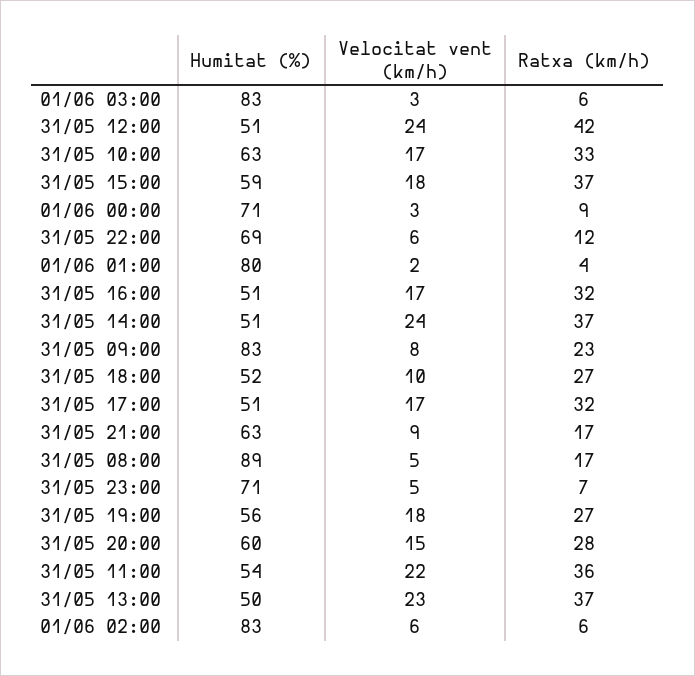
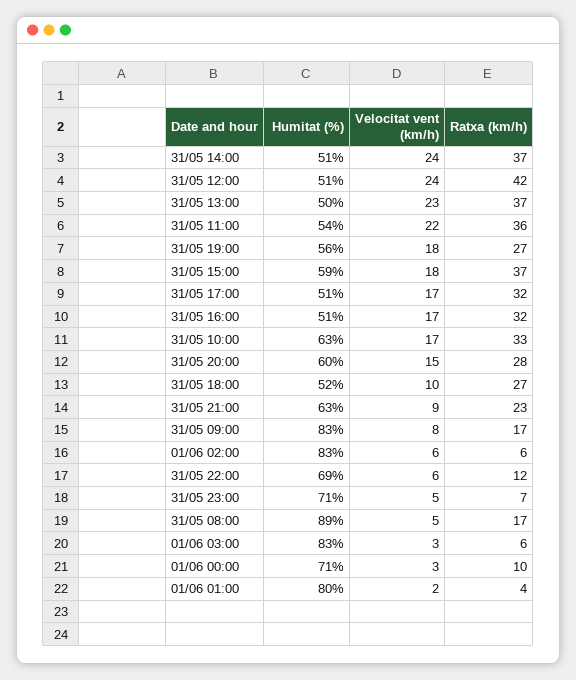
  {
    "Humitat (%)": {
      "01/06 03:00": 83,
      "31/05 12:00": 51,
      "31/05 10:00": 63,
      "31/05 15:00": 59,
      "01/06 00:00": 71,
      "31/05 22:00": 69,
      "01/06 01:00": 80,
      "31/05 16:00": 51,
      "31/05 14:00": 51,
      "31/05 09:00": 83,
      "31/05 18:00": 52,
      "31/05 17:00": 51,
      "31/05 21:00": 63,
      "31/05 08:00": 89,
      "31/05 23:00": 71,
      "31/05 19:00": 56,
      "31/05 20:00": 60,
      "31/05 11:00": 54,
      "31/05 13:00": 50,
      "01/06 02:00": 83
    },
    "Velocitat vent (km/h)": {
      "01/06 03:00": 3,
      "31/05 12:00": 24,
      "31/05 10:00": 17,
      "31/05 15:00": 18,
      "01/06 00:00": 3,
      "31/05 22:00": 6,
      "01/06 01:00": 2,
      "31/05 16:00": 17,
      "31/05 14:00": 24,
      "31/05 09:00": 8,
      "31/05 18:00": 10,
      "31/05 17:00": 17,
      "31/05 21:00": 9,
      "31/05 08:00": 5,
      "31/05 23:00": 5,
      "31/05 19:00": 18,
      "31/05 20:00": 15,
      "31/05 11:00": 22,
      "31/05 13:00": 23,
      "01/06 02:00": 6
    },
    "Ratxa (km/h)": {
      "01/06 03:00": 6,
      "31/05 12:00": 42,
      "31/05 10:00": 33,
      "31/05 15:00": 37,
-     "01/06 00:00": 9,
+     "01/06 00:00": 10,
      "31/05 22:00": 12,
      "01/06 01:00": 4,
      "31/05 16:00": 32,
      "31/05 14:00": 37,
-     "31/05 09:00": 23,
+     "31/05 09:00": 17,
      "31/05 18:00": 27,
      "31/05 17:00": 32,
-     "31/05 21:00": 17,
+     "31/05 21:00": 23,
      "31/05 08:00": 17,
      "31/05 23:00": 7,
      "31/05 19:00": 27,
      "31/05 20:00": 28,
      "31/05 11:00": 36,
      "31/05 13:00": 37,
      "01/06 02:00": 6
    }
  }

